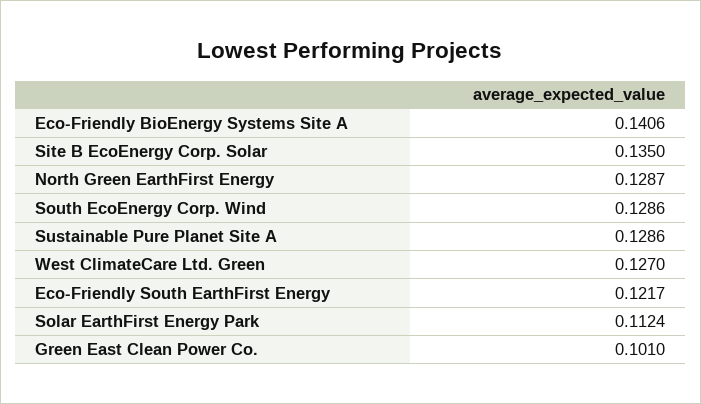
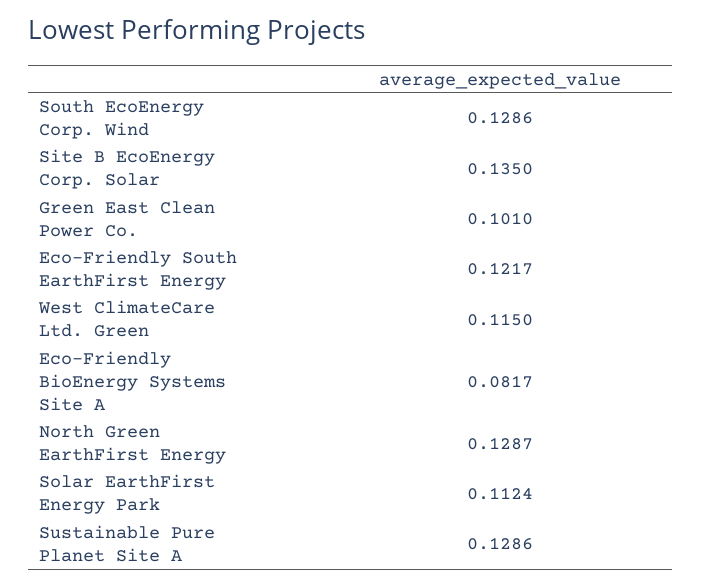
  {
-   "Eco-Friendly BioEnergy Systems Site A": 0.1406,
+   "Eco-Friendly BioEnergy Systems Site A": 0.0817,
    "Site B EcoEnergy Corp. Solar": 0.135,
    "North Green EarthFirst Energy": 0.1287,
    "South EcoEnergy Corp. Wind": 0.1286,
    "Sustainable Pure Planet Site A": 0.1286,
-   "West ClimateCare Ltd. Green": 0.127,
+   "West ClimateCare Ltd. Green": 0.115,
    "Eco-Friendly South EarthFirst Energy": 0.1217,
    "Solar EarthFirst Energy Park": 0.1124,
    "Green East Clean Power Co.": 0.101
  }

